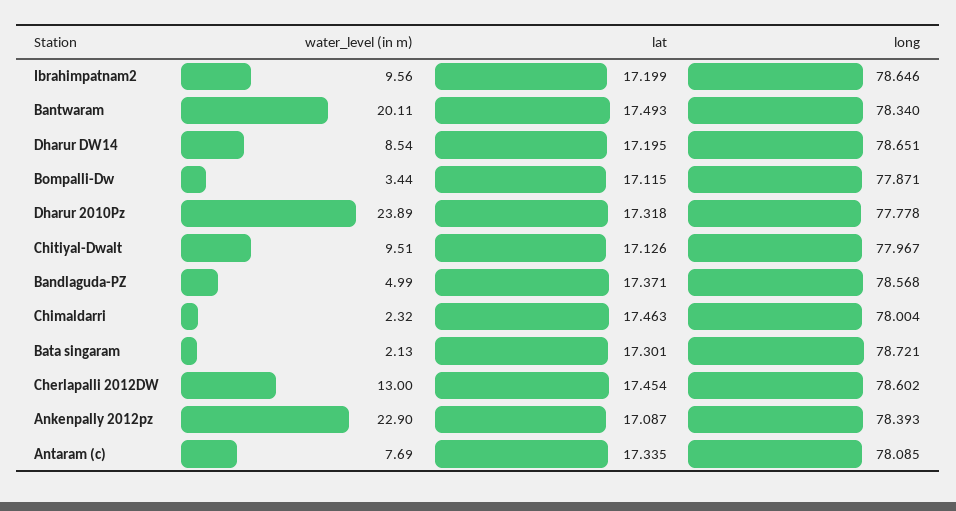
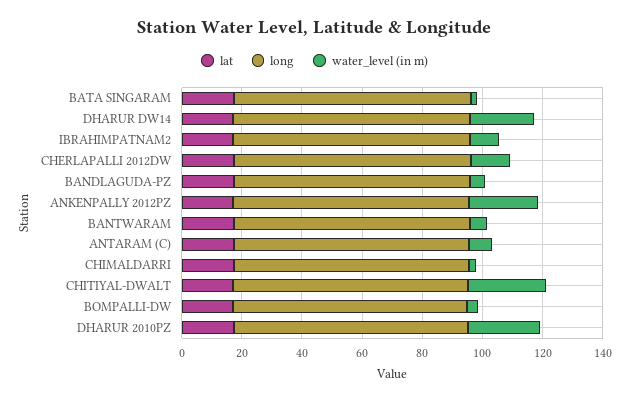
  {
    "water_level (in m)": {
      "Ibrahimpatnam2": 9.56,
-     "Bantwaram": 20.11,
+     "Bantwaram": 5,
-     "Dharur DW14": 8.54,
+     "Dharur DW14": 20,
      "Bompalli-Dw": 3.44,
      "Dharur 2010Pz": 23.89,
-     "Chitiyal-Dwalt": 9.51,
+     "Chitiyal-Dwalt": 25,
      "Bandlaguda-PZ": 4.99,
      "Chimaldarri": 2.32,
      "Bata singaram": 2.13,
      "Cherlapalli 2012DW": 13,
      "Ankenpally 2012pz": 22.9,
      "Antaram (c)": 7.69
    },
    "lat": {
      "Ibrahimpatnam2": 17.199,
      "Bantwaram": 17.493,
      "Dharur DW14": 17.195,
      "Bompalli-Dw": 17.115,
      "Dharur 2010Pz": 17.318,
      "Chitiyal-Dwalt": 17.126,
      "Bandlaguda-PZ": 17.371,
      "Chimaldarri": 17.463,
      "Bata singaram": 17.301,
      "Cherlapalli 2012DW": 17.454,
      "Ankenpally 2012pz": 17.087,
      "Antaram (c)": 17.335
    },
    "long": {
      "Ibrahimpatnam2": 78.646,
      "Bantwaram": 78.34,
      "Dharur DW14": 78.651,
      "Bompalli-Dw": 77.871,
      "Dharur 2010Pz": 77.778,
      "Chitiyal-Dwalt": 77.967,
      "Bandlaguda-PZ": 78.568,
      "Chimaldarri": 78.004,
      "Bata singaram": 78.721,
      "Cherlapalli 2012DW": 78.602,
      "Ankenpally 2012pz": 78.393,
      "Antaram (c)": 78.085
    }
  }

